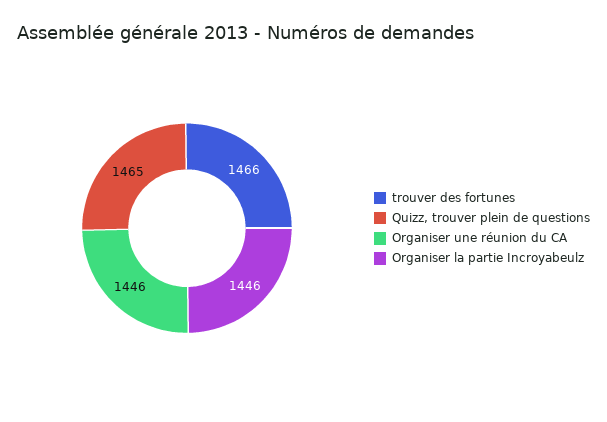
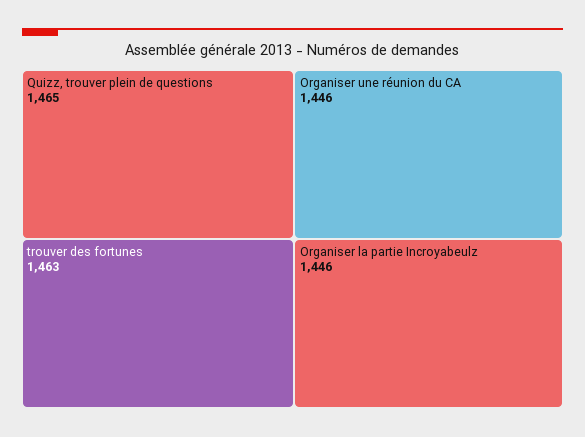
  {
-   "trouver des fortunes": 1466,
+   "trouver des fortunes": 1463,
    "Quizz, trouver plein de questions": 1465,
    "Organiser une réunion du CA": 1446,
    "Organiser la partie Incroyabeulz": 1446
  }

